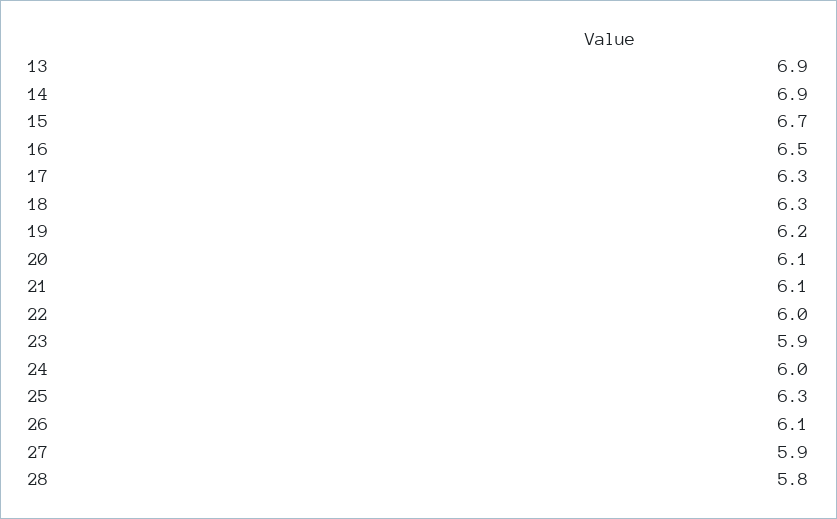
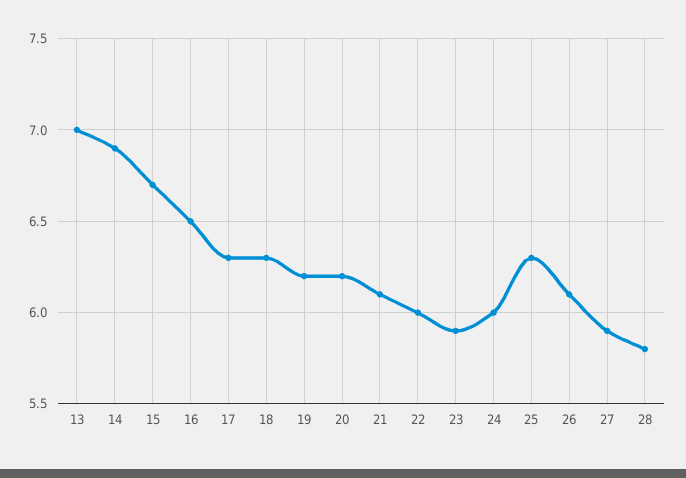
  {
-   "13": 6.9,
+   "13": 7,
    "14": 6.9,
    "15": 6.7,
    "16": 6.5,
    "17": 6.3,
    "18": 6.3,
    "19": 6.2,
-   "20": 6.1,
+   "20": 6.2,
    "21": 6.1,
    "22": 6,
    "23": 5.9,
    "24": 6,
    "25": 6.3,
    "26": 6.1,
    "27": 5.9,
    "28": 5.8
  }

